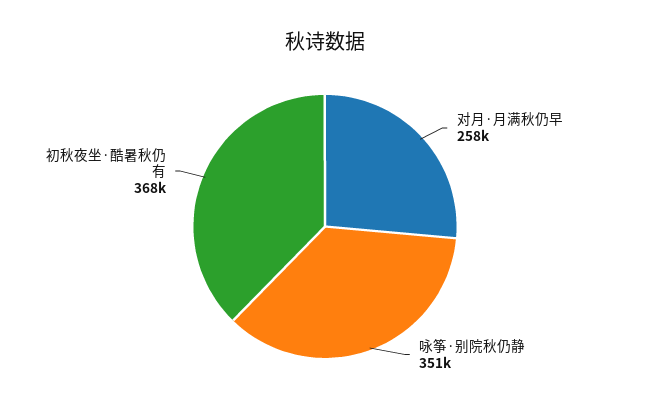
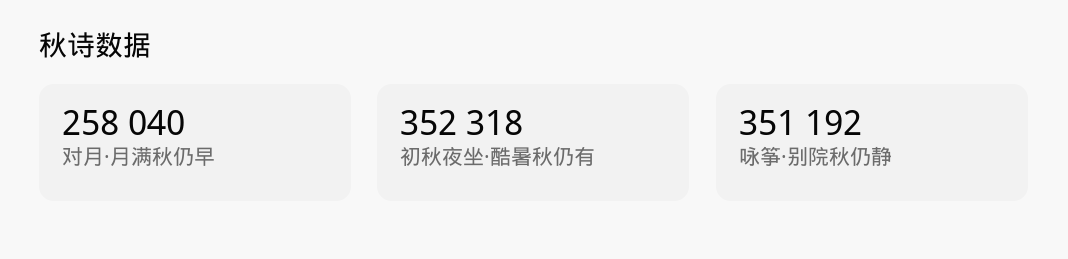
  {
    "对月·月满秋仍早": 258040,
    "咏筝·别院秋仍静": 351192,
-   "初秋夜坐·酷暑秋仍有": 368000
+   "初秋夜坐·酷暑秋仍有": 352318
  }

